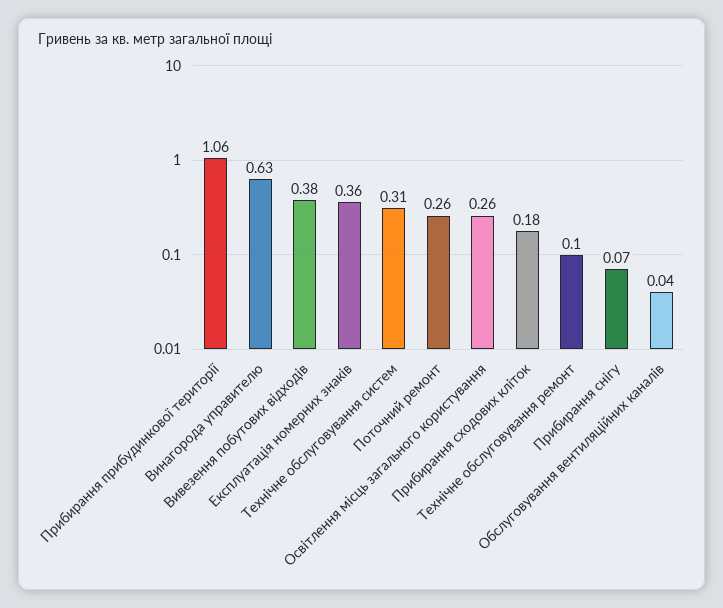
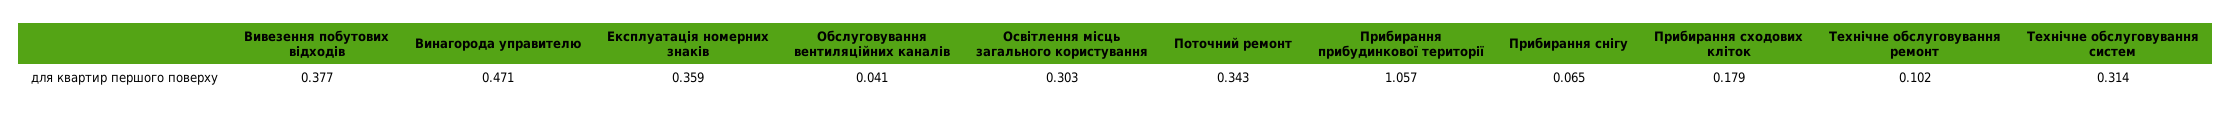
  {
    "Прибирання прибудинкової території": 1.057,
-   "Винагорода управителю": 0.63,
+   "Винагорода управителю": 0.471,
    "Вивезення побутових відходів": 0.377,
    "Експлуатація номерних знаків": 0.359,
    "Технічне обслуговування систем": 0.314,
-   "Поточний ремонт": 0.26,
+   "Поточний ремонт": 0.343,
-   "Освітлення місць загального користування": 0.26,
+   "Освітлення місць загального користування": 0.303,
    "Прибирання сходових кліток": 0.179,
    "Технічне обслуговування ремонт": 0.102,
    "Прибирання снігу": 0.065,
    "Обслуговування вентиляційних каналів": 0.041
  }

